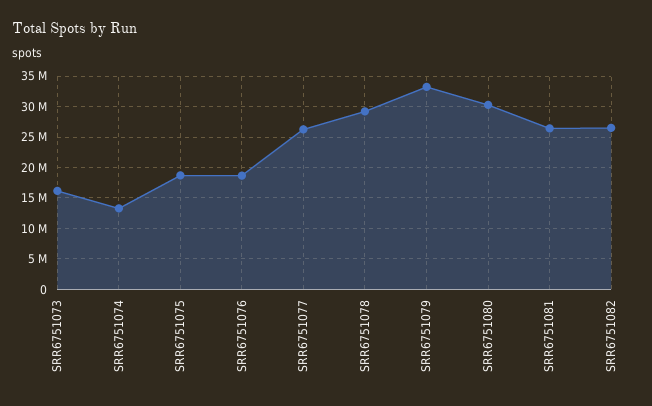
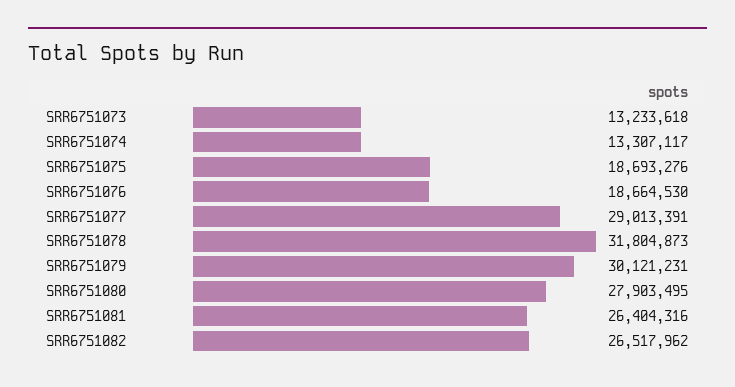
  {
-   "SRR6751073": 16000000,
+   "SRR6751073": 13233618,
    "SRR6751074": 13307117,
    "SRR6751075": 18693276,
    "SRR6751076": 18664530,
-   "SRR6751077": 26000000,
+   "SRR6751077": 29013391,
-   "SRR6751078": 29000000,
+   "SRR6751078": 31804873,
-   "SRR6751079": 33000000,
+   "SRR6751079": 30121231,
-   "SRR6751080": 30000000,
+   "SRR6751080": 27903495,
    "SRR6751081": 26404316,
    "SRR6751082": 26517962
  }

